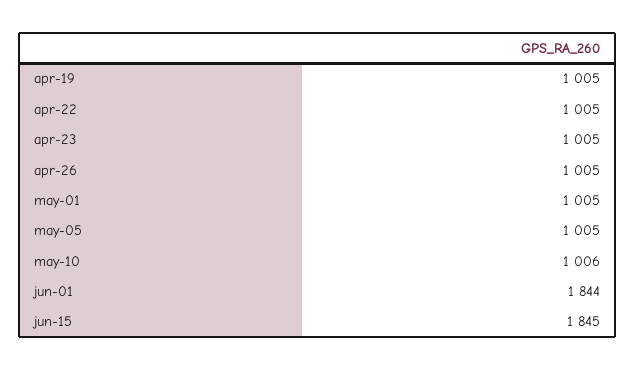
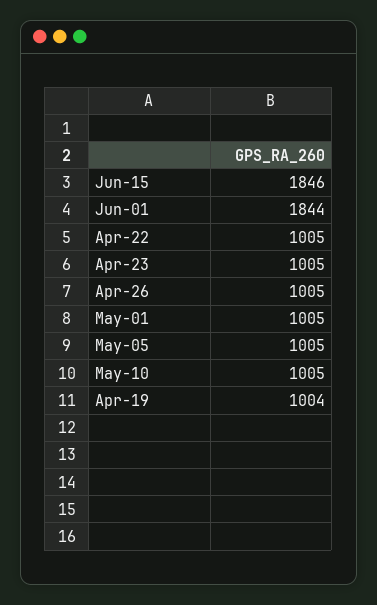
  {
-   "apr-19": 1005,
+   "apr-19": 1004,
    "apr-22": 1005,
    "apr-23": 1005,
    "apr-26": 1005,
    "may-01": 1005,
    "may-05": 1005,
-   "may-10": 1006,
+   "may-10": 1005,
    "jun-01": 1844,
-   "jun-15": 1845
+   "jun-15": 1846
  }

